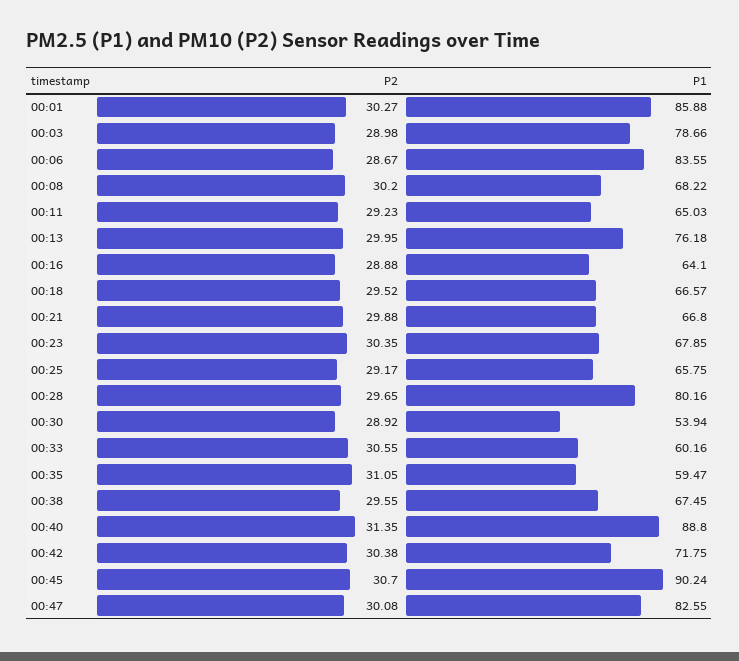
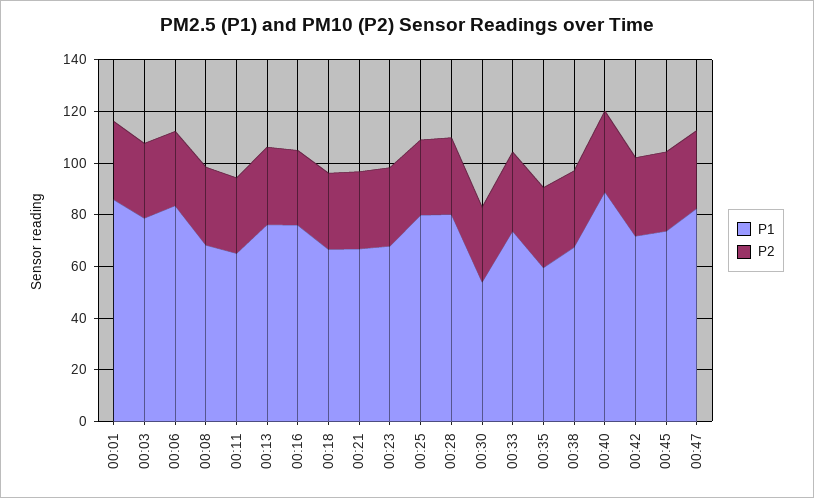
  {
    "P2": {
      "00:01": 30.27,
      "00:03": 28.98,
      "00:06": 28.67,
      "00:08": 30.2,
      "00:11": 29.23,
      "00:13": 29.95,
      "00:16": 28.88,
      "00:18": 29.52,
      "00:21": 29.88,
      "00:23": 30.35,
      "00:25": 29.17,
      "00:28": 29.65,
      "00:30": 28.92,
      "00:33": 30.55,
      "00:35": 31.05,
      "00:38": 29.55,
      "00:40": 31.35,
      "00:42": 30.38,
      "00:45": 30.7,
      "00:47": 30.08
    },
    "P1": {
      "00:01": 85.88,
      "00:03": 78.66,
      "00:06": 83.55,
      "00:08": 68.22,
      "00:11": 65.03,
      "00:13": 76.18,
-     "00:16": 64.1,
+     "00:16": 75,
      "00:18": 66.57,
      "00:21": 66.8,
      "00:23": 67.85,
-     "00:25": 65.75,
+     "00:25": 80,
      "00:28": 80.16,
      "00:30": 53.94,
-     "00:33": 60.16,
+     "00:33": 75,
      "00:35": 59.47,
      "00:38": 67.45,
      "00:40": 88.8,
      "00:42": 71.75,
-     "00:45": 90.24,
+     "00:45": 75,
      "00:47": 82.55
    }
  }

